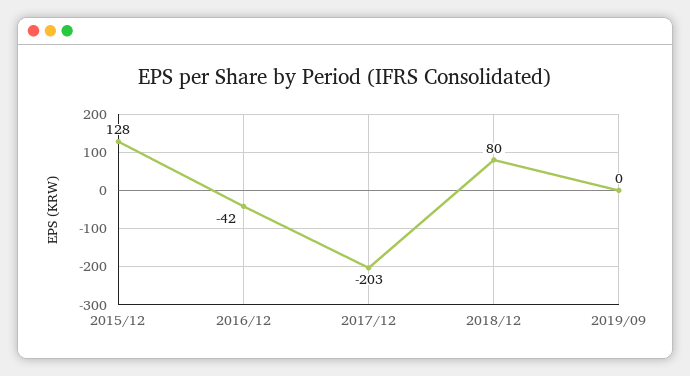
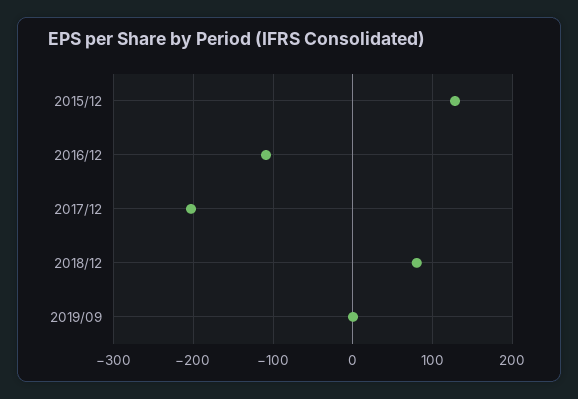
  {
    "2015/12": 128,
-   "2016/12": -42,
+   "2016/12": -110,
    "2017/12": -203,
    "2018/12": 80,
    "2019/09": 0
  }

